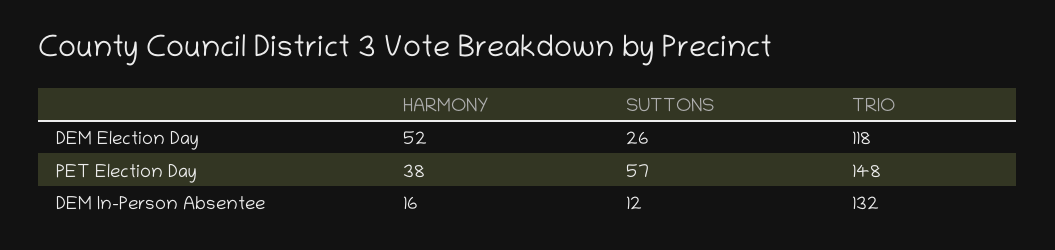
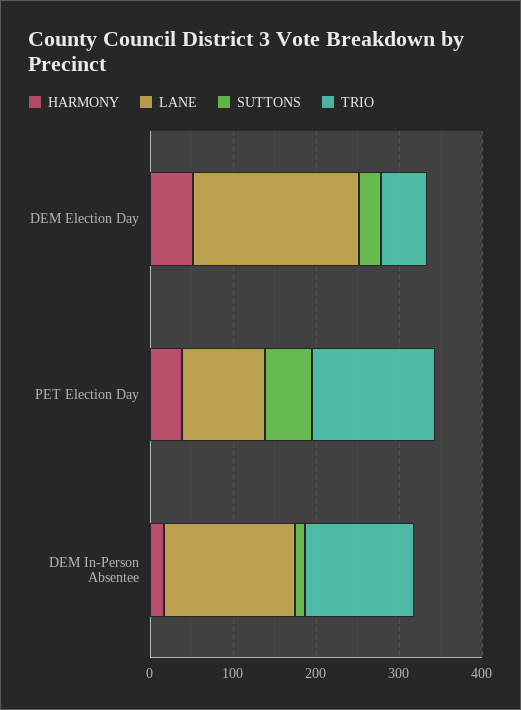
  {
    "HARMONY": {
      "DEM Election Day": 52,
      "PET Election Day": 38,
      "DEM In-Person Absentee": 16
    },
    "SUTTONS": {
      "DEM Election Day": 26,
      "PET Election Day": 57,
      "DEM In-Person Absentee": 12
    },
    "TRIO": {
-     "DEM Election Day": 118,
+     "DEM Election Day": 60,
      "PET Election Day": 148,
      "DEM In-Person Absentee": 132
-   }
+   },
+   "LANE": {
+     "DEM Election Day": 200,
+     "PET Election Day": 100,
+     "DEM In-Person Absentee": 160
+   }
  }

